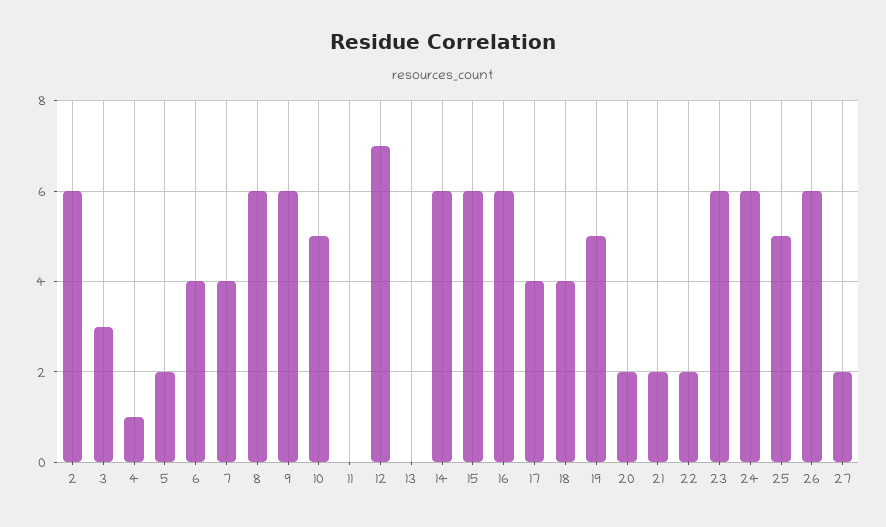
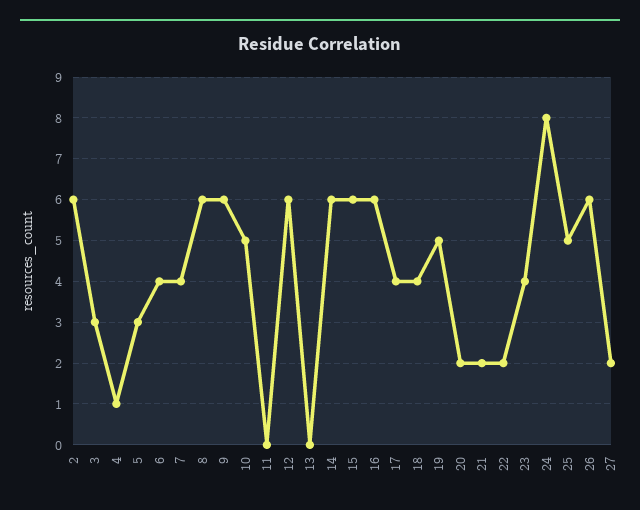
  {
    "2": 6,
    "3": 3,
    "4": 1,
-   "5": 2,
+   "5": 3,
    "6": 4,
    "7": 4,
    "8": 6,
    "9": 6,
    "10": 5,
    "11": 0,
-   "12": 7,
+   "12": 6,
    "13": 0,
    "14": 6,
    "15": 6,
    "16": 6,
    "17": 4,
    "18": 4,
    "19": 5,
    "20": 2,
    "21": 2,
    "22": 2,
-   "23": 6,
+   "23": 4,
-   "24": 6,
+   "24": 8,
    "25": 5,
    "26": 6,
    "27": 2
  }

